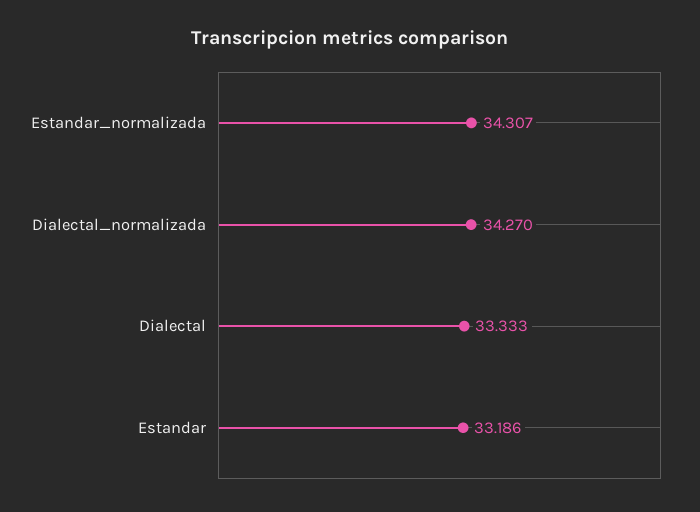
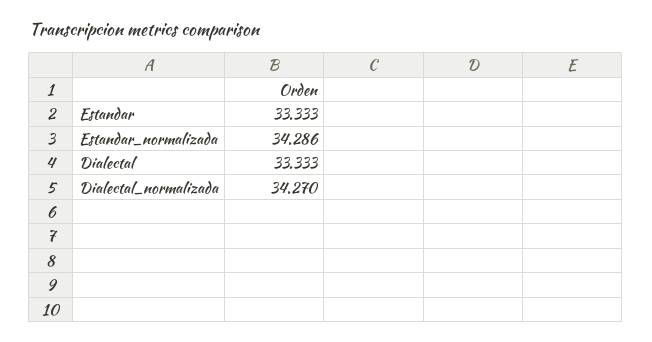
  {
-   "Estandar_normalizada": 34.307,
+   "Estandar_normalizada": 34.286,
    "Dialectal_normalizada": 34.27,
    "Dialectal": 33.333,
-   "Estandar": 33.186
+   "Estandar": 33.333
  }

